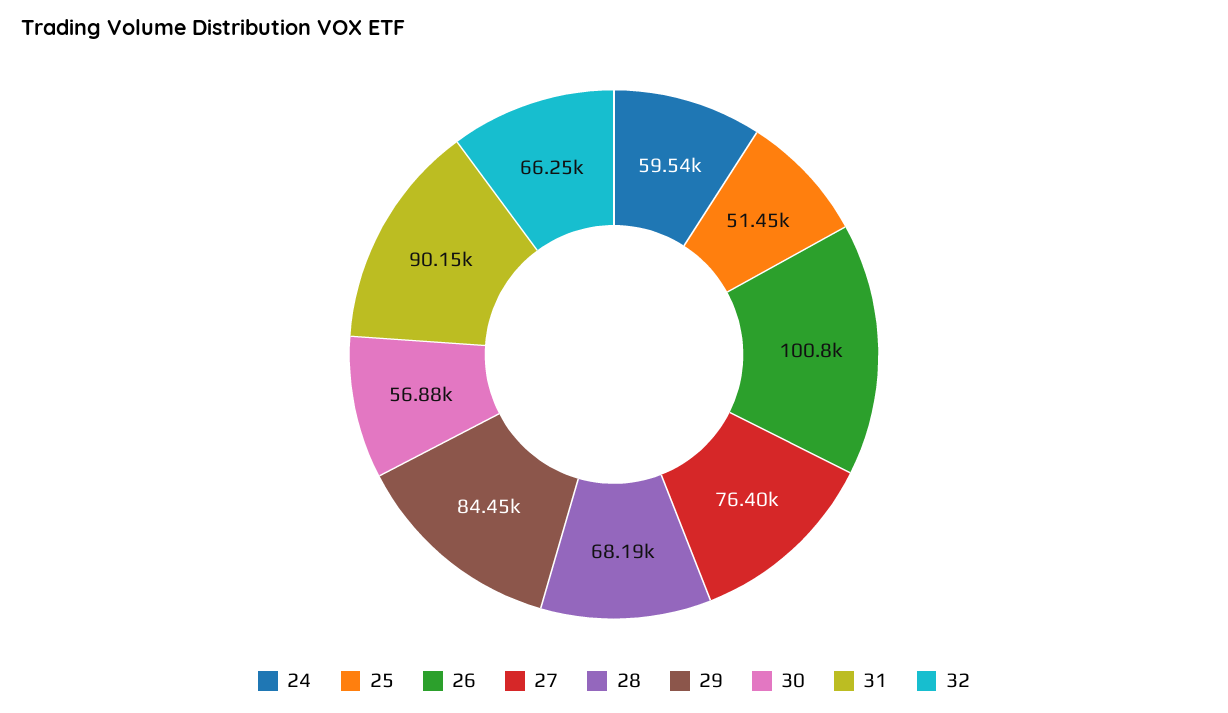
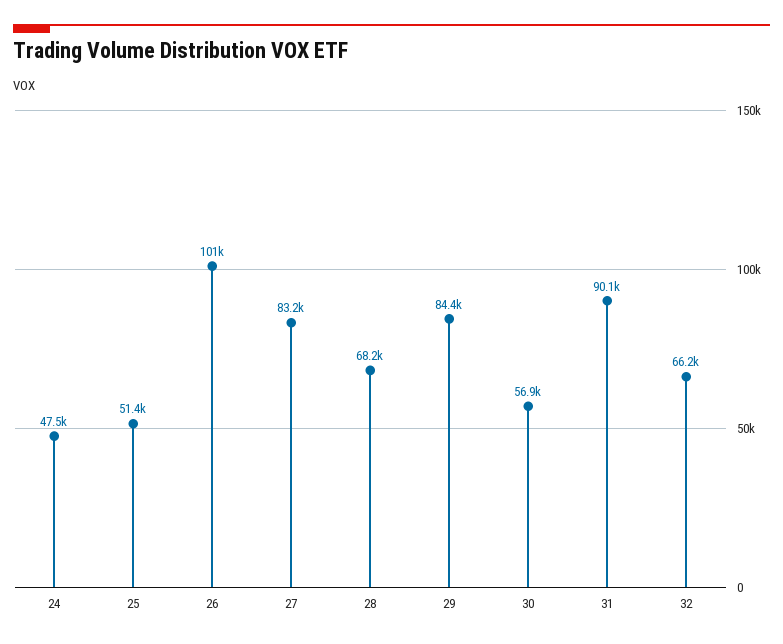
  {
-   "24": 59540,
+   "24": 47500,
    "25": 51450,
    "26": 100800,
-   "27": 76400,
+   "27": 83200,
    "28": 68190,
    "29": 84450,
    "30": 56880,
    "31": 90150,
    "32": 66250
  }

